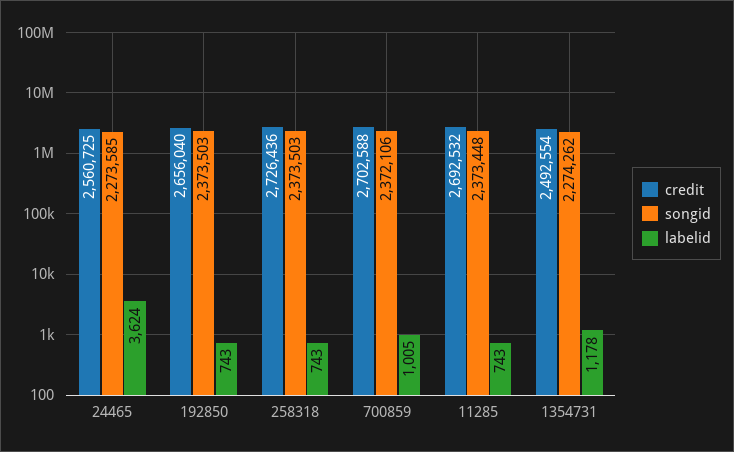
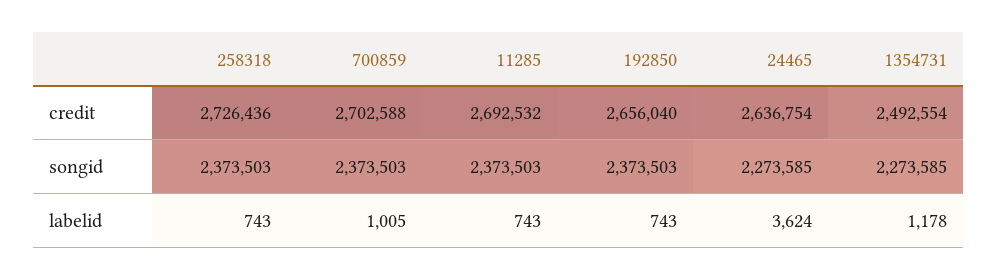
  {
    "credit": {
-     "24465": 2560725,
+     "24465": 2636754,
      "192850": 2656040,
      "258318": 2726436,
      "700859": 2702588,
      "11285": 2692532,
      "1354731": 2492554
    },
    "songid": {
      "24465": 2273585,
      "192850": 2373503,
      "258318": 2373503,
-     "700859": 2372106,
+     "700859": 2373503,
-     "11285": 2373448,
+     "11285": 2373503,
-     "1354731": 2274262
+     "1354731": 2273585
    },
    "labelid": {
      "24465": 3624,
      "192850": 743,
      "258318": 743,
      "700859": 1005,
      "11285": 743,
      "1354731": 1178
    }
  }

